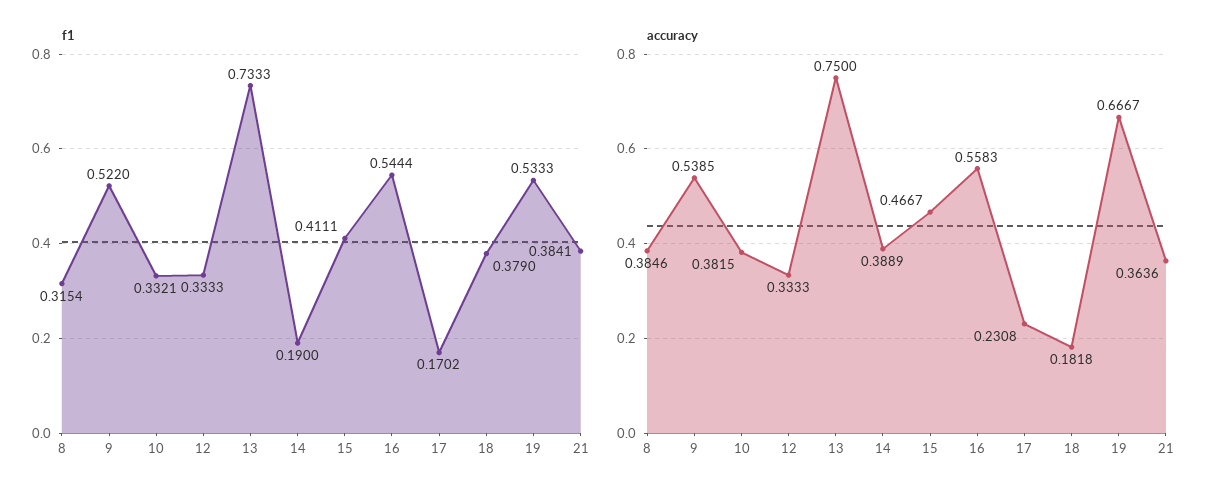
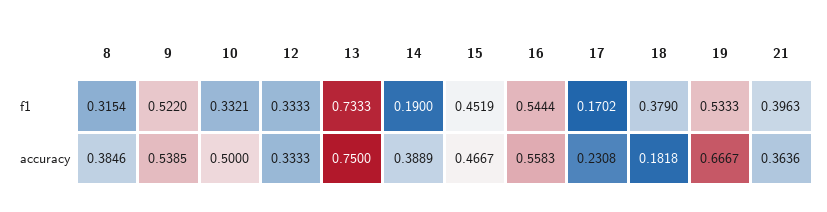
  {
    "f1": {
      "8": 0.3154,
      "9": 0.522,
      "10": 0.3321,
      "12": 0.3333,
      "13": 0.7333,
      "14": 0.19,
-     "15": 0.4111,
+     "15": 0.4519,
      "16": 0.5444,
      "17": 0.1702,
      "18": 0.379,
      "19": 0.5333,
-     "21": 0.3841
+     "21": 0.3963
    },
    "accuracy": {
      "8": 0.3846,
      "9": 0.5385,
-     "10": 0.3815,
+     "10": 0.5,
      "12": 0.3333,
      "13": 0.75,
      "14": 0.3889,
      "15": 0.4667,
      "16": 0.5583,
      "17": 0.2308,
      "18": 0.1818,
      "19": 0.6667,
      "21": 0.3636
    }
  }

